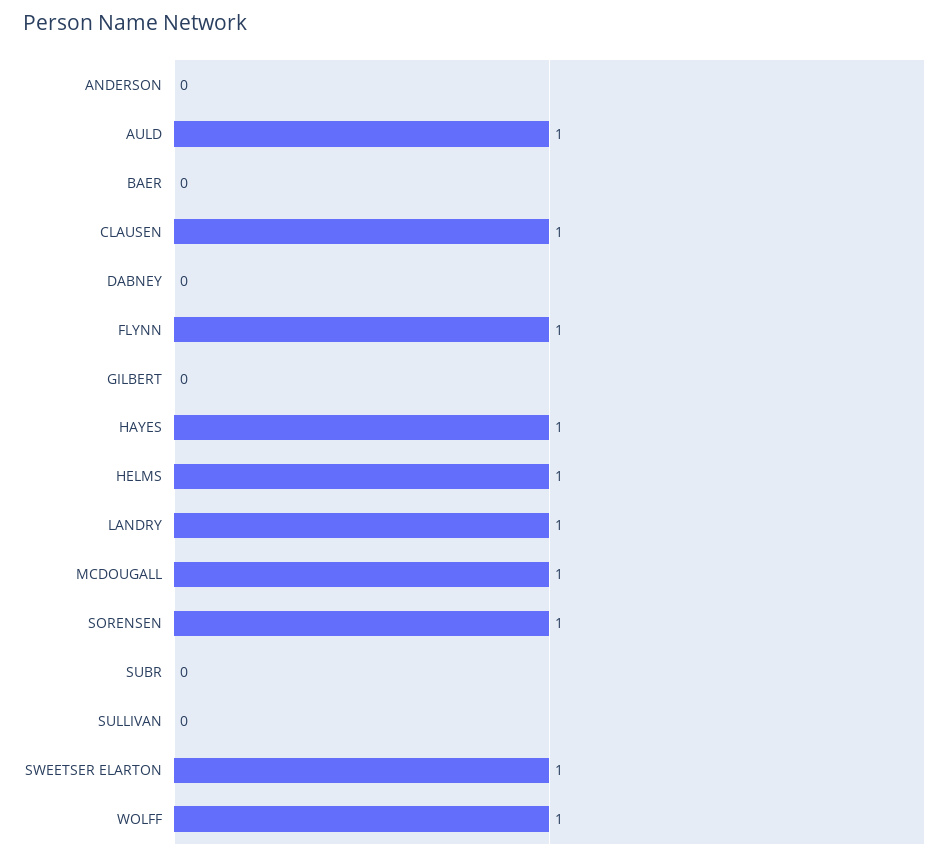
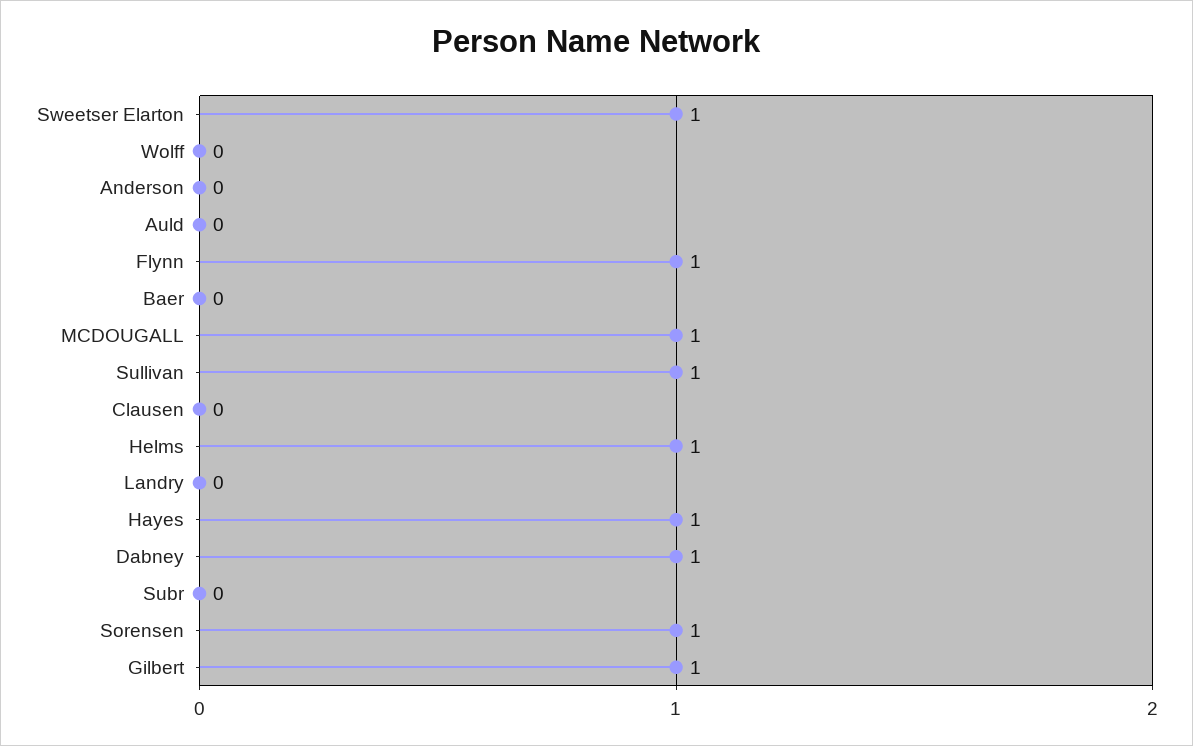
  {
    "ANDERSON": 0,
-   "AULD": 1,
+   "AULD": 0,
    "BAER": 0,
-   "CLAUSEN": 1,
+   "CLAUSEN": 0,
-   "DABNEY": 0,
+   "DABNEY": 1,
    "FLYNN": 1,
-   "GILBERT": 0,
+   "GILBERT": 1,
    "HAYES": 1,
    "HELMS": 1,
-   "LANDRY": 1,
+   "LANDRY": 0,
    "MCDOUGALL": 1,
    "SORENSEN": 1,
    "SUBR": 0,
-   "SULLIVAN": 0,
+   "SULLIVAN": 1,
    "SWEETSER ELARTON": 1,
-   "WOLFF": 1
+   "WOLFF": 0
  }

